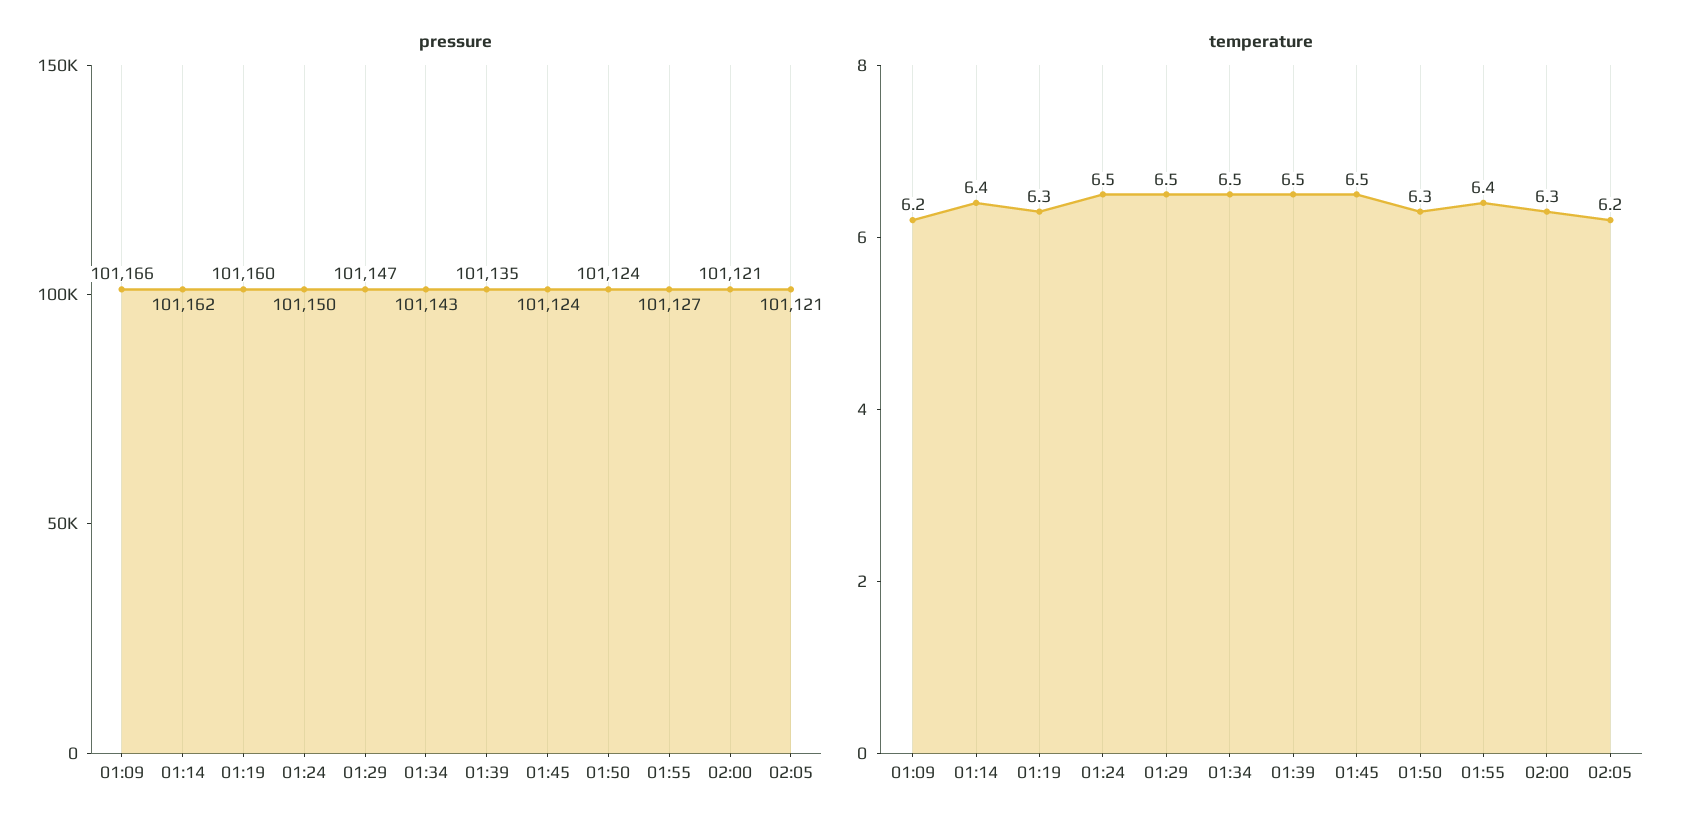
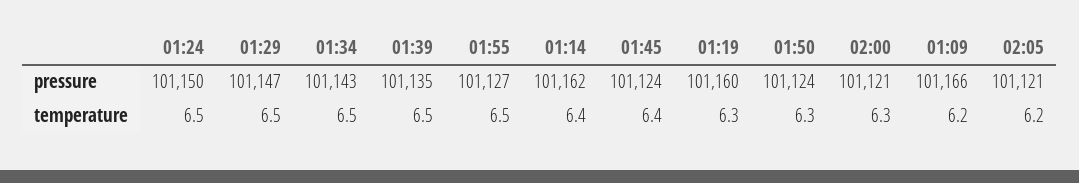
  {
    "pressure": {
      "01:09": 101166,
      "01:14": 101162,
      "01:19": 101160,
      "01:24": 101150,
      "01:29": 101147,
      "01:34": 101143,
      "01:39": 101135,
      "01:45": 101124,
      "01:50": 101124,
      "01:55": 101127,
      "02:00": 101121,
      "02:05": 101121
    },
    "temperature": {
      "01:09": 6.2,
      "01:14": 6.4,
      "01:19": 6.3,
      "01:24": 6.5,
      "01:29": 6.5,
      "01:34": 6.5,
      "01:39": 6.5,
-     "01:45": 6.5,
+     "01:45": 6.4,
      "01:50": 6.3,
-     "01:55": 6.4,
+     "01:55": 6.5,
      "02:00": 6.3,
      "02:05": 6.2
    }
  }

